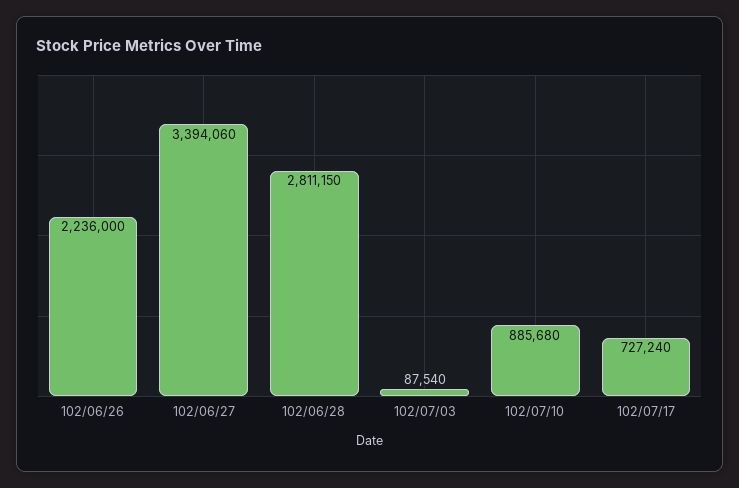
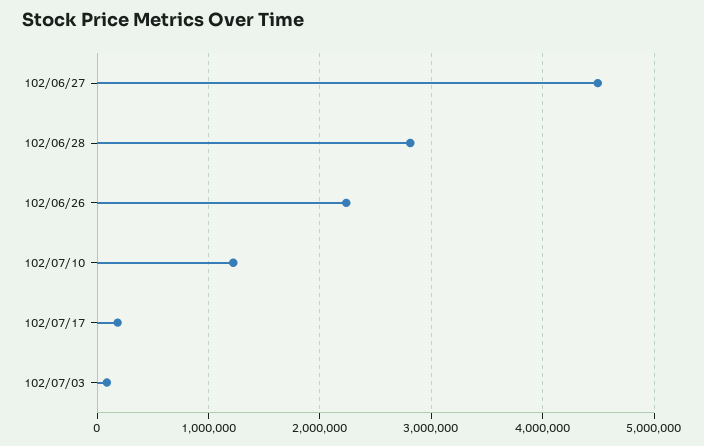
  {
    "102/06/26": 2236000,
-   "102/06/27": 3394060,
+   "102/06/27": 4500000,
    "102/06/28": 2811150,
    "102/07/03": 87540,
-   "102/07/10": 885680,
+   "102/07/10": 1200000,
-   "102/07/17": 727240
+   "102/07/17": 200000
  }

